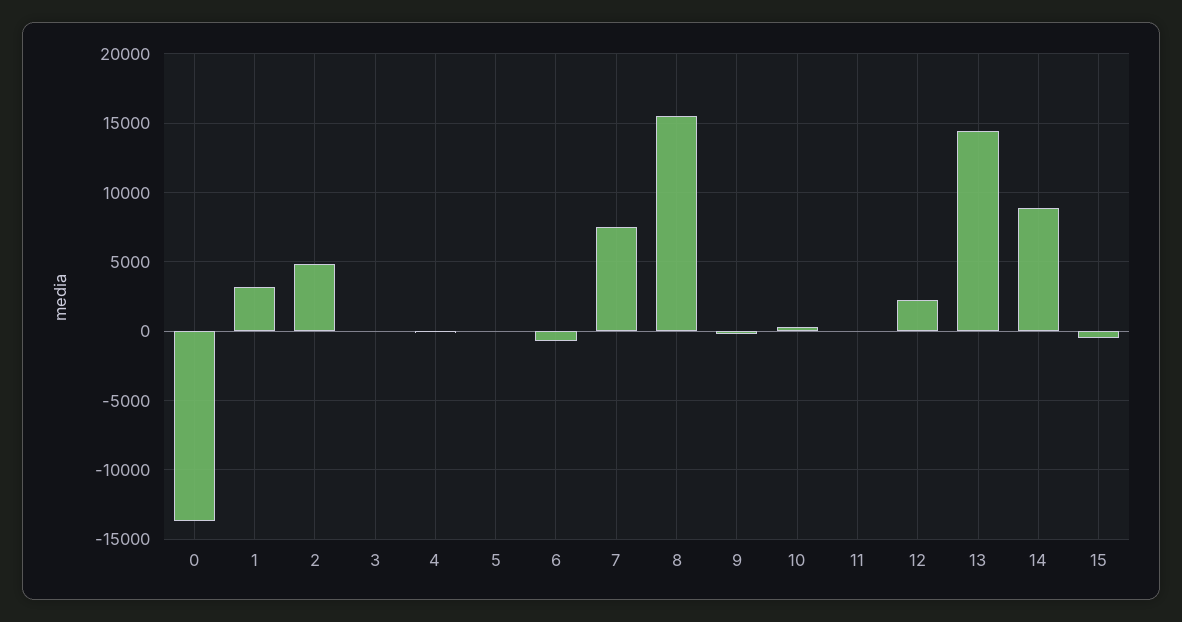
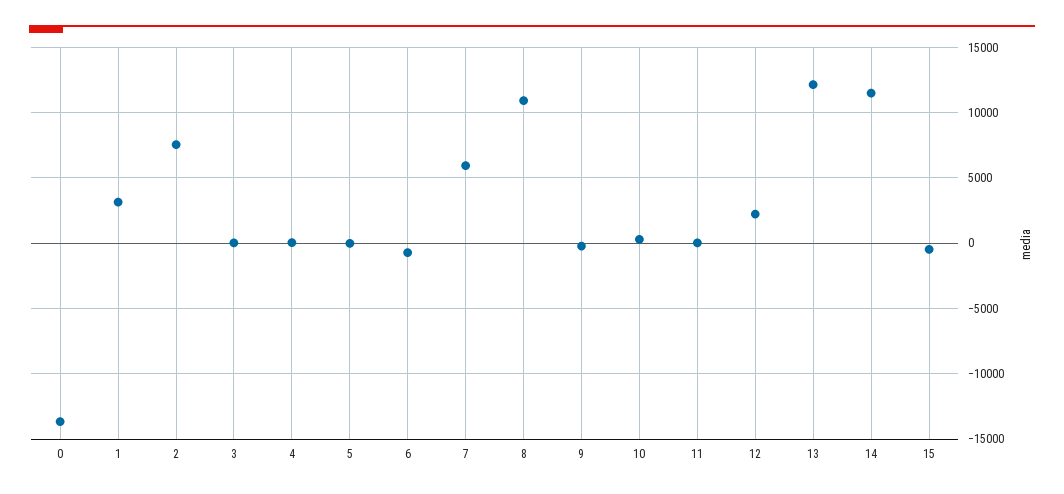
  {
    "0": -13500,
    "1": 3000,
-   "2": 5000,
+   "2": 7500,
    "3": 0,
    "4": 0,
    "5": 0,
    "6": -500,
-   "7": 7500,
+   "7": 6000,
-   "8": 15500,
+   "8": 11000,
    "9": 0,
    "10": 500,
    "11": 0,
    "12": 2000,
-   "13": 14500,
+   "13": 12000,
-   "14": 9000,
+   "14": 11500,
    "15": -500
  }

